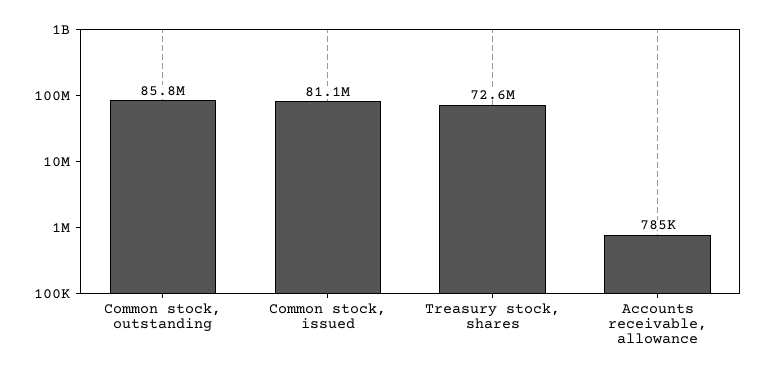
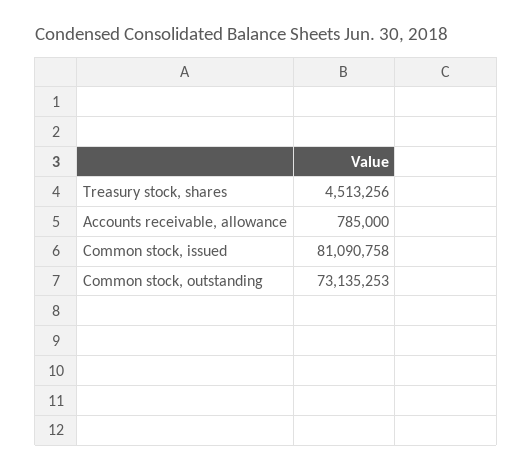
  {
-   "Common stock, outstanding": 85800000,
+   "Common stock, outstanding": 73135253,
    "Common stock, issued": 81090758,
-   "Treasury stock, shares": 72600000,
+   "Treasury stock, shares": 4513256,
    "Accounts receivable, allowance": 785000
  }

